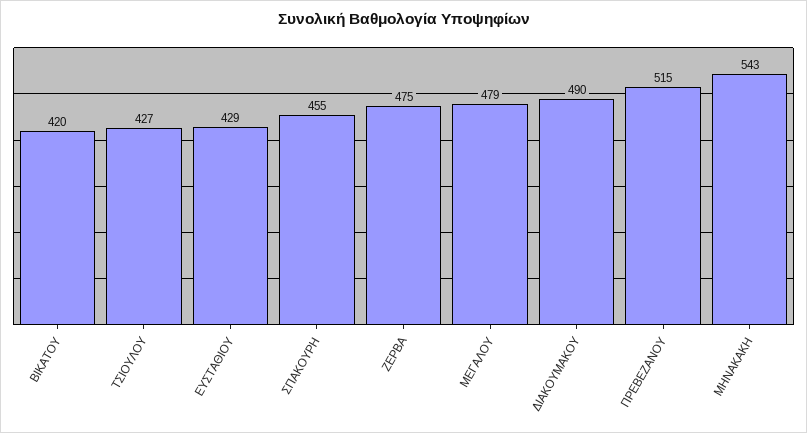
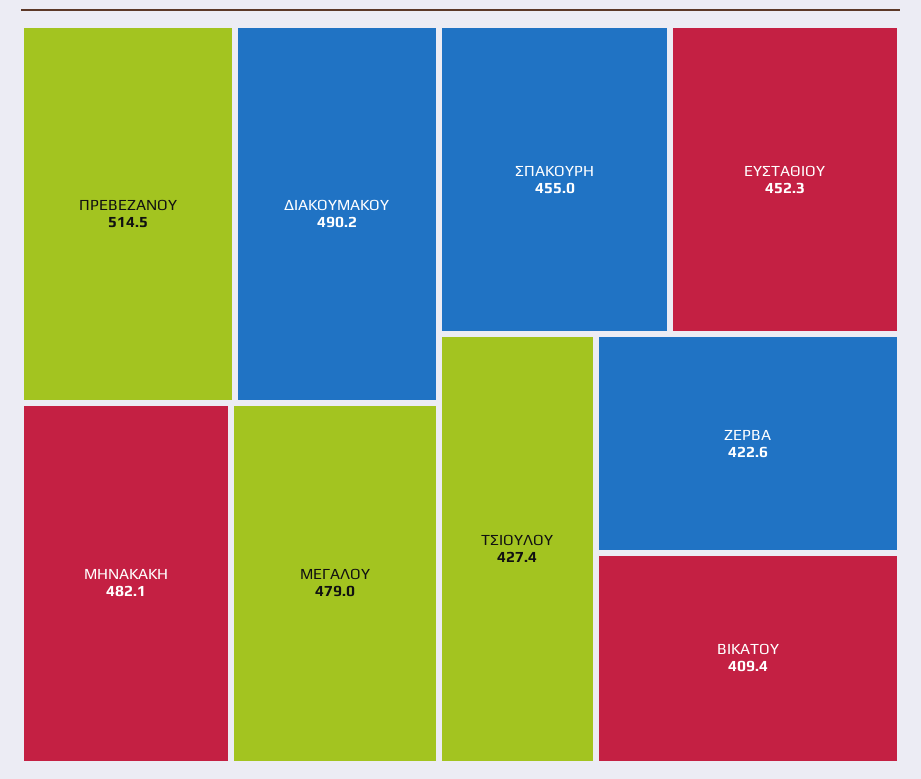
  {
-   "ΒΙΚΑΤΟΥ": 420,
+   "ΒΙΚΑΤΟΥ": 409.4,
    "ΤΣΙΟΥΛΟΥ": 427.4,
-   "ΕΥΣΤΑΘΙΟΥ": 429,
+   "ΕΥΣΤΑΘΙΟΥ": 452.3,
    "ΣΠΑΚΟΥΡΗ": 455,
-   "ΖΕΡΒΑ": 475,
+   "ΖΕΡΒΑ": 422.6,
    "ΜΕΓΑΛΟΥ": 479,
    "ΔΙΑΚΟΥΜΑΚΟΥ": 490.2,
    "ΠΡΕΒΕΖΑΝΟΥ": 514.5,
-   "ΜΗΝΑΚΑΚΗ": 543
+   "ΜΗΝΑΚΑΚΗ": 482.1
  }

